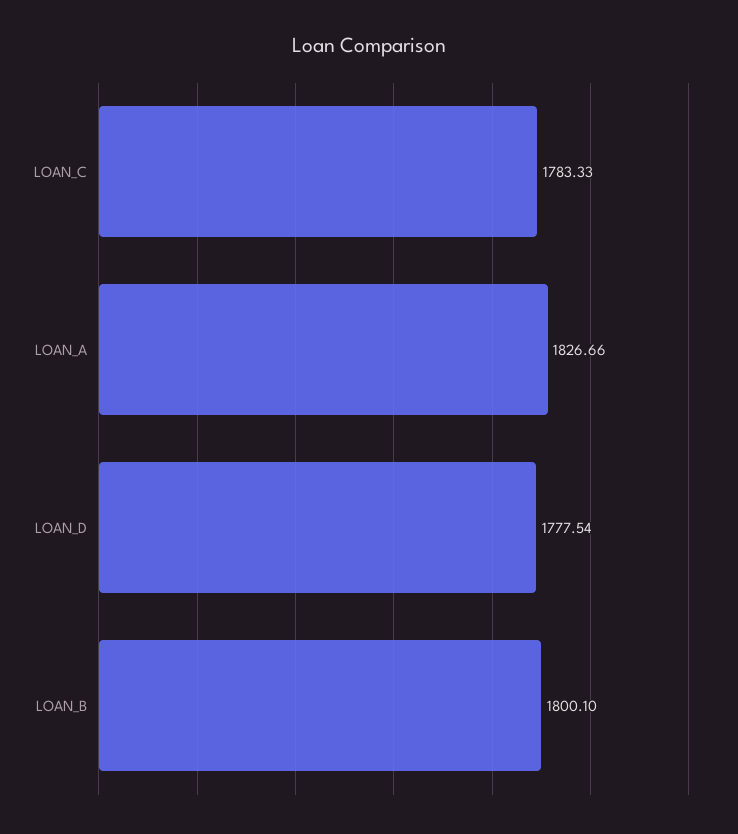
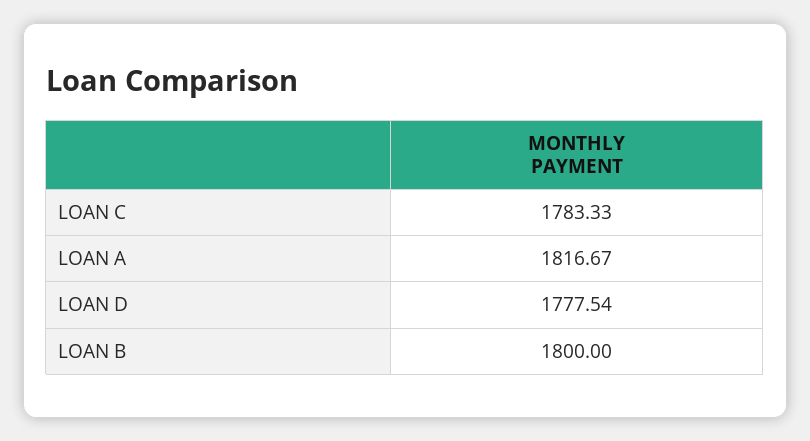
  {
    "LOAN_C": 1783.33,
-   "LOAN_A": 1826.66,
+   "LOAN_A": 1816.67,
    "LOAN_D": 1777.54,
-   "LOAN_B": 1800.1
+   "LOAN_B": 1800
  }

